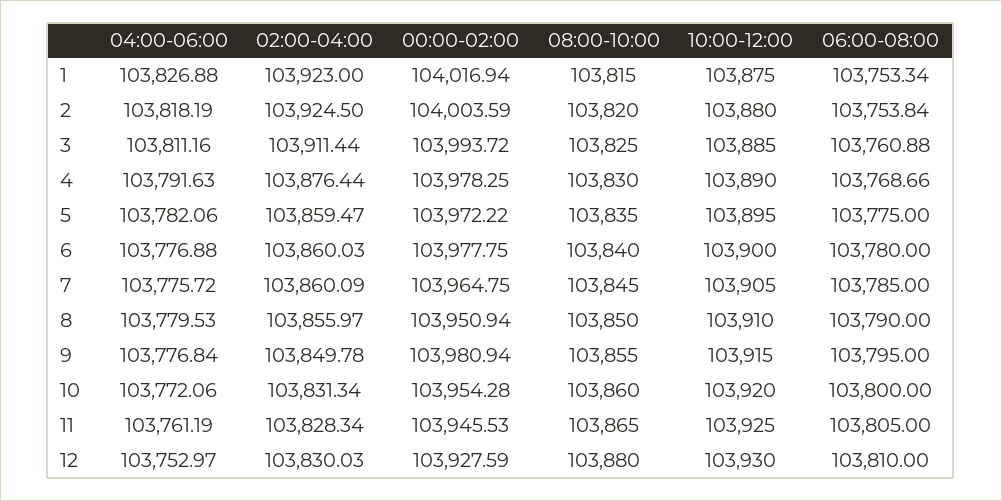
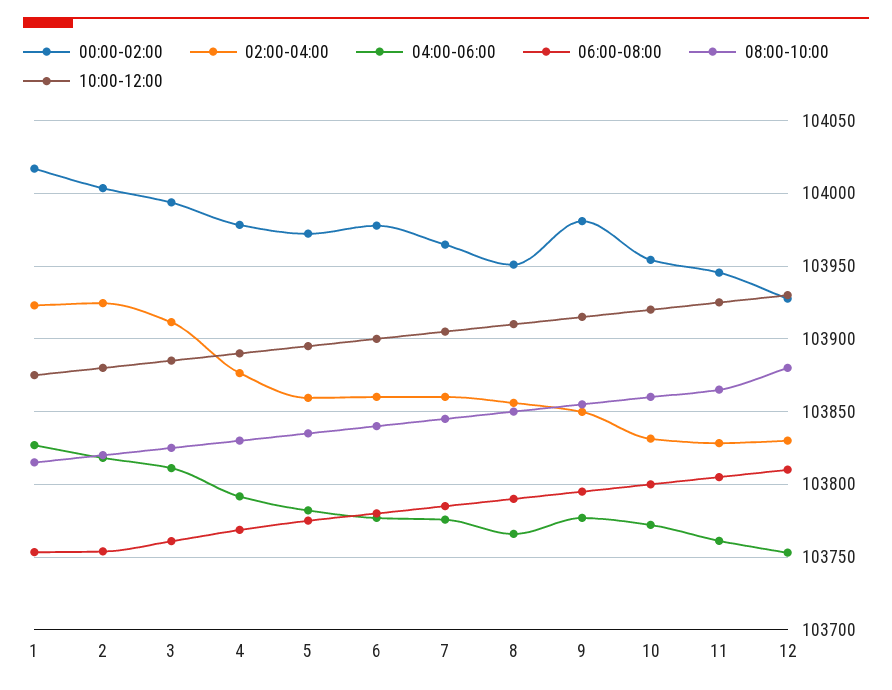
  {
    "04:00-06:00": {
      "1": 103826.88,
      "2": 103818.19,
      "3": 103811.16,
      "4": 103791.63,
      "5": 103782.06,
      "6": 103776.88,
      "7": 103775.72,
-     "8": 103779.53,
+     "8": 103765,
      "9": 103776.84,
      "10": 103772.06,
      "11": 103761.19,
      "12": 103752.97
    },
    "02:00-04:00": {
      "1": 103923,
      "2": 103924.5,
      "3": 103911.44,
      "4": 103876.44,
      "5": 103859.47,
      "6": 103860.03,
      "7": 103860.09,
      "8": 103855.97,
      "9": 103849.78,
      "10": 103831.34,
      "11": 103828.34,
      "12": 103830.03
    },
    "00:00-02:00": {
      "1": 104016.94,
      "2": 104003.59,
      "3": 103993.72,
      "4": 103978.25,
      "5": 103972.22,
      "6": 103977.75,
      "7": 103964.75,
      "8": 103950.94,
      "9": 103980.94,
      "10": 103954.28,
      "11": 103945.53,
      "12": 103927.59
    },
    "08:00-10:00": {
      "1": 103815,
      "2": 103820,
      "3": 103825,
      "4": 103830,
      "5": 103835,
      "6": 103840,
      "7": 103845,
      "8": 103850,
      "9": 103855,
      "10": 103860,
      "11": 103865,
      "12": 103880
    },
    "10:00-12:00": {
      "1": 103875,
      "2": 103880,
      "3": 103885,
      "4": 103890,
      "5": 103895,
      "6": 103900,
      "7": 103905,
      "8": 103910,
      "9": 103915,
      "10": 103920,
      "11": 103925,
      "12": 103930
    },
    "06:00-08:00": {
      "1": 103753.34,
      "2": 103753.84,
      "3": 103760.88,
      "4": 103768.66,
      "5": 103775,
      "6": 103780,
      "7": 103785,
      "8": 103790,
      "9": 103795,
      "10": 103800,
      "11": 103805,
      "12": 103810
    }
  }

